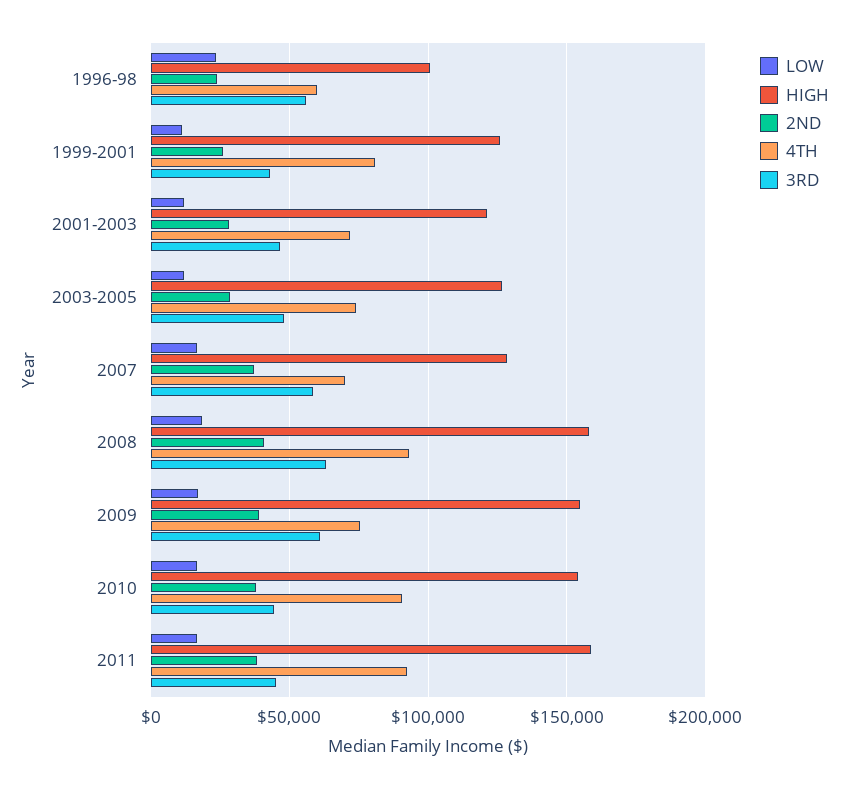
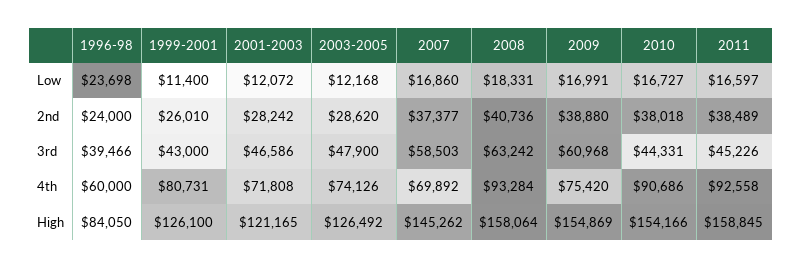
  {
    "LOW": {
      "1996-98": 23698,
      "1999-2001": 11400,
      "2001-2003": 12072,
      "2003-2005": 12168,
      "2007": 16860,
      "2008": 18331,
      "2009": 16991,
      "2010": 16727,
      "2011": 16597
    },
    "HIGH": {
-     "1996-98": 100000,
+     "1996-98": 84050,
      "1999-2001": 126100,
      "2001-2003": 121165,
      "2003-2005": 126492,
-     "2007": 130000,
+     "2007": 145262,
      "2008": 158064,
      "2009": 154869,
      "2010": 154166,
      "2011": 158845
    },
    "2ND": {
      "1996-98": 24000,
      "1999-2001": 26010,
      "2001-2003": 28242,
      "2003-2005": 28620,
      "2007": 37377,
      "2008": 40736,
      "2009": 38880,
      "2010": 38018,
      "2011": 38489
    },
    "4TH": {
      "1996-98": 60000,
      "1999-2001": 80731,
      "2001-2003": 71808,
      "2003-2005": 74126,
      "2007": 69892,
      "2008": 93284,
      "2009": 75420,
      "2010": 90686,
      "2011": 92558
    },
    "3RD": {
-     "1996-98": 55000,
+     "1996-98": 39466,
      "1999-2001": 43000,
      "2001-2003": 46586,
      "2003-2005": 47900,
      "2007": 58503,
      "2008": 63242,
      "2009": 60968,
      "2010": 44331,
      "2011": 45226
    }
  }

